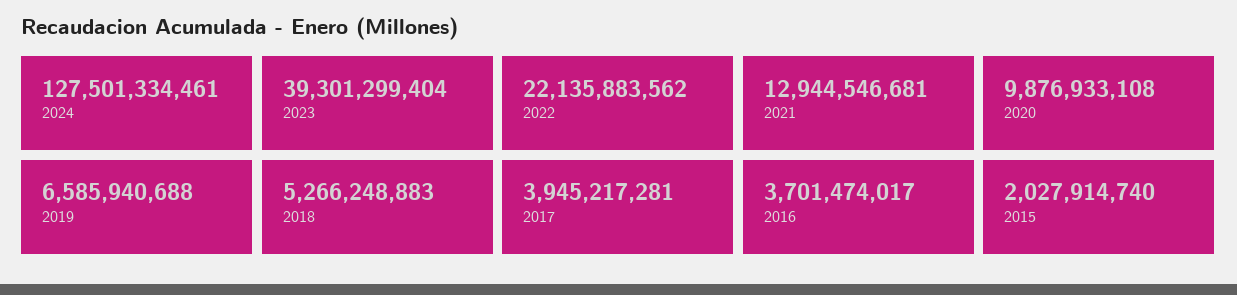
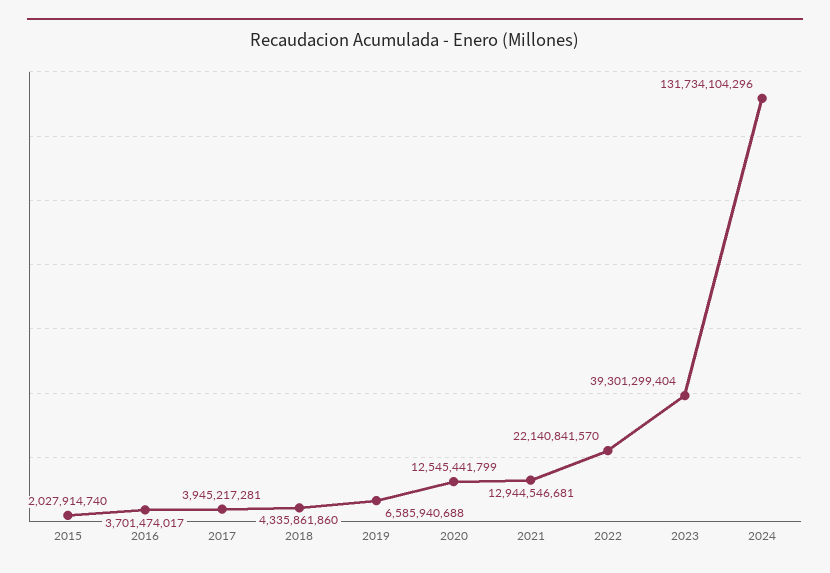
  {
-   "2024": 127501334461,
+   "2024": 131734104296,
    "2023": 39301299404,
-   "2022": 22135883562,
+   "2022": 22140841570,
    "2021": 12944546681,
-   "2020": 9876933108,
+   "2020": 12545441799,
    "2019": 6585940688,
-   "2018": 5266248883,
+   "2018": 4335861860,
    "2017": 3945217281,
    "2016": 3701474017,
    "2015": 2027914740
  }

